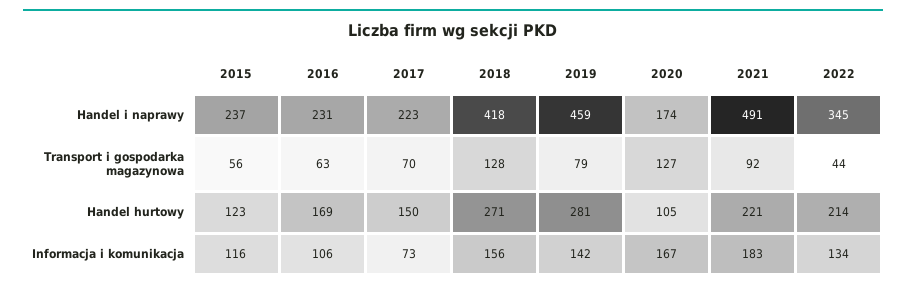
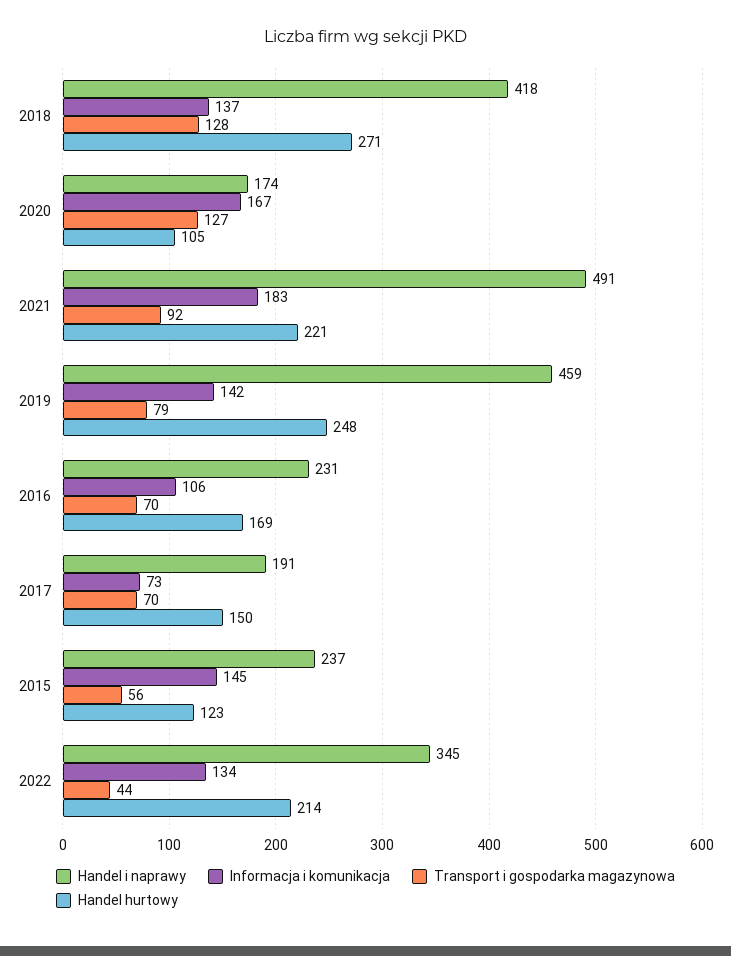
  {
    "Handel i naprawy": {
      "2015": 237,
      "2016": 231,
-     "2017": 223,
+     "2017": 191,
      "2018": 418,
      "2019": 459,
      "2020": 174,
      "2021": 491,
      "2022": 345
    },
    "Transport i gospodarka magazynowa": {
      "2015": 56,
-     "2016": 63,
+     "2016": 70,
      "2017": 70,
      "2018": 128,
      "2019": 79,
      "2020": 127,
      "2021": 92,
      "2022": 44
    },
    "Handel hurtowy": {
      "2015": 123,
      "2016": 169,
      "2017": 150,
      "2018": 271,
-     "2019": 281,
+     "2019": 248,
      "2020": 105,
      "2021": 221,
      "2022": 214
    },
    "Informacja i komunikacja": {
-     "2015": 116,
+     "2015": 145,
      "2016": 106,
      "2017": 73,
-     "2018": 156,
+     "2018": 137,
      "2019": 142,
      "2020": 167,
      "2021": 183,
      "2022": 134
    }
  }

